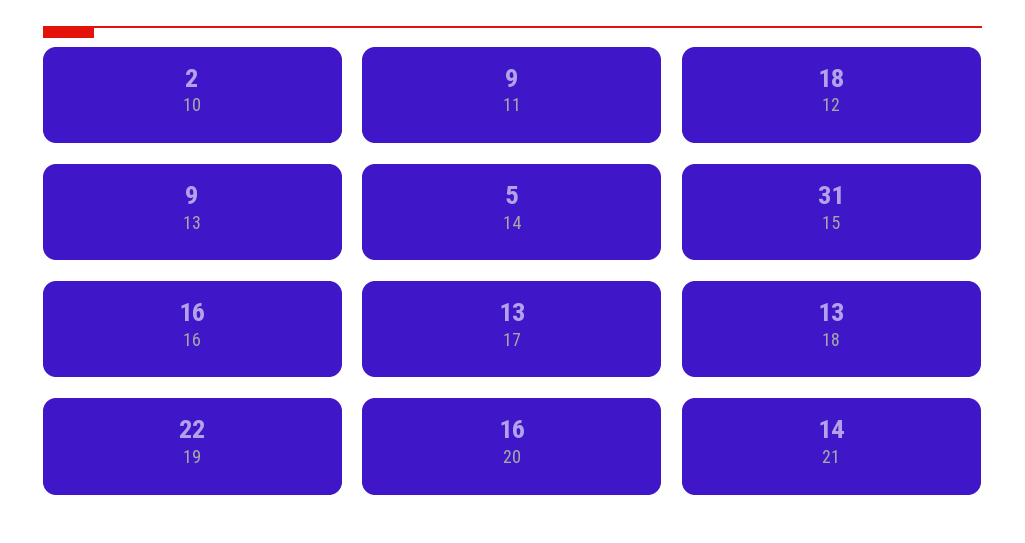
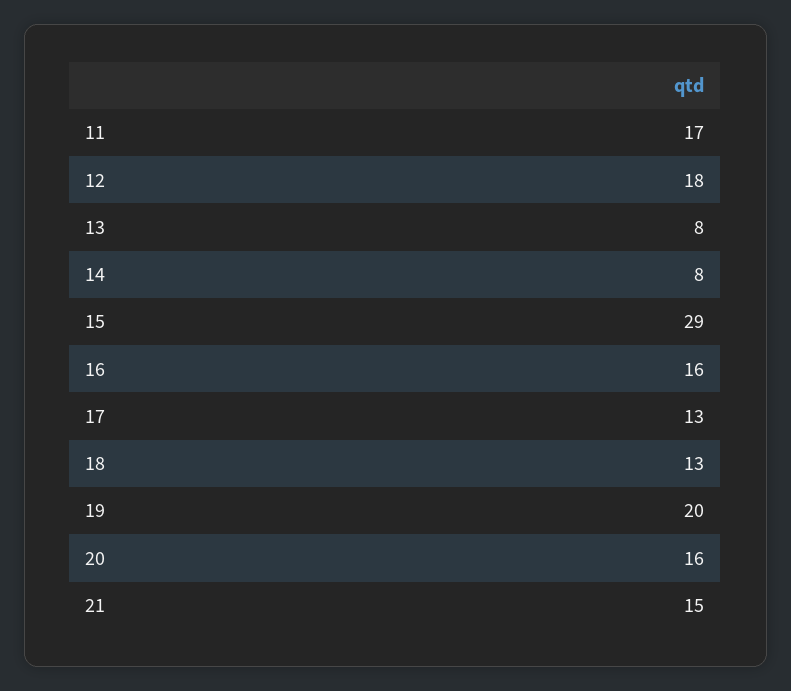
  {
-   "10": 2,
-   "11": 9,
+   "11": 17,
    "12": 18,
-   "13": 9,
+   "13": 8,
-   "14": 5,
+   "14": 8,
-   "15": 31,
+   "15": 29,
    "16": 16,
    "17": 13,
    "18": 13,
-   "19": 22,
+   "19": 20,
    "20": 16,
-   "21": 14
+   "21": 15
  }

